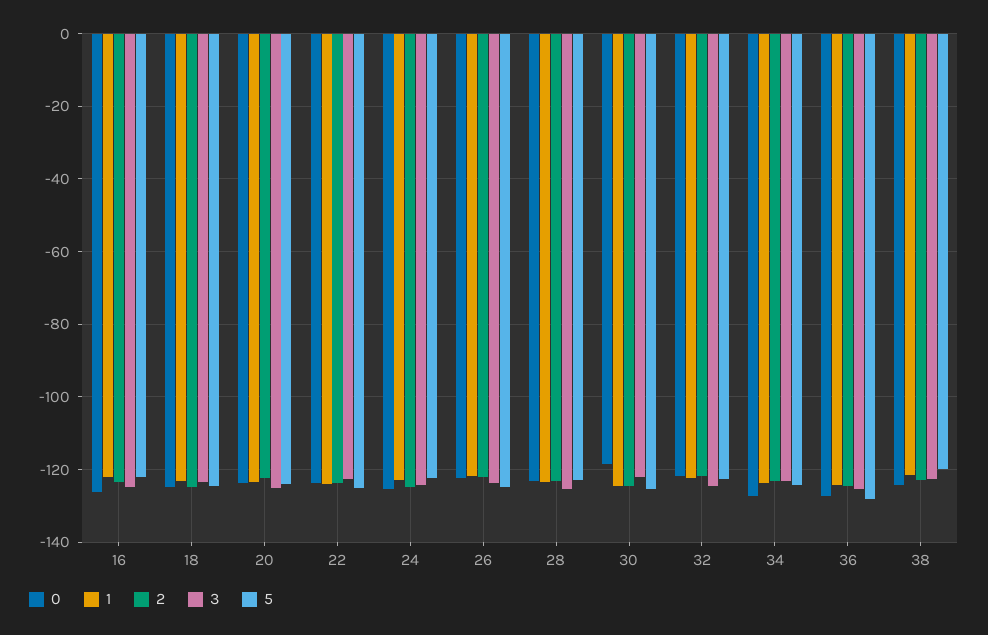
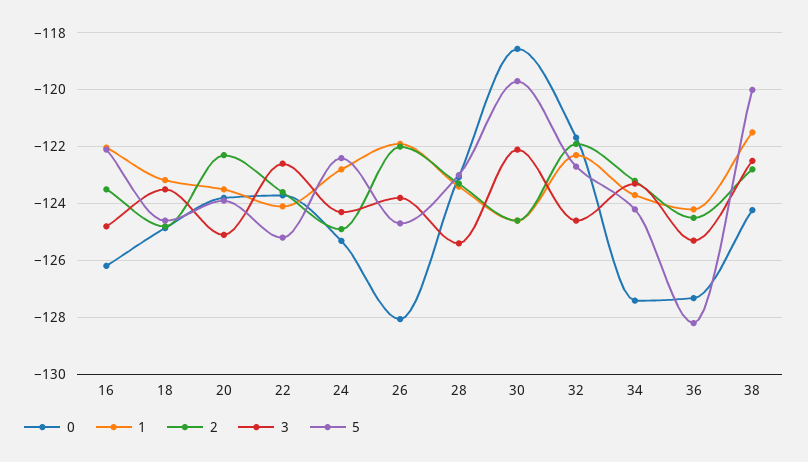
  {
    "0": {
      "16": -126.25,
      "18": -124.75,
      "20": -123.75,
      "22": -123.75,
      "24": -125.25,
-     "26": -122,
+     "26": -128,
      "28": -123,
      "30": -118.5,
      "32": -121.75,
      "34": -127.5,
      "36": -127.25,
      "38": -124.25
    },
    "1": {
      "16": -122,
      "18": -123.25,
      "20": -123.5,
      "22": -124,
      "24": -122.75,
      "26": -122,
      "28": -123.5,
      "30": -124.5,
      "32": -122.25,
      "34": -123.75,
      "36": -124.25,
      "38": -121.5
    },
    "2": {
      "16": -123.5,
      "18": -124.75,
      "20": -122.25,
      "22": -123.5,
      "24": -125,
      "26": -122,
      "28": -123.25,
      "30": -124.5,
      "32": -122,
      "34": -123.25,
      "36": -124.5,
      "38": -122.75
    },
    "3": {
      "16": -124.75,
      "18": -123.5,
      "20": -125,
      "22": -122.5,
      "24": -124.25,
      "26": -123.75,
      "28": -125.5,
      "30": -122,
      "32": -124.5,
      "34": -123.25,
      "36": -125.25,
      "38": -122.5
    },
    "5": {
      "16": -122,
      "18": -124.5,
      "20": -124,
      "22": -125.25,
      "24": -122.5,
      "26": -124.75,
      "28": -123,
-     "30": -126,
+     "30": -119.75,
      "32": -122.75,
      "34": -124.25,
      "36": -128.25,
      "38": -120
    }
  }

